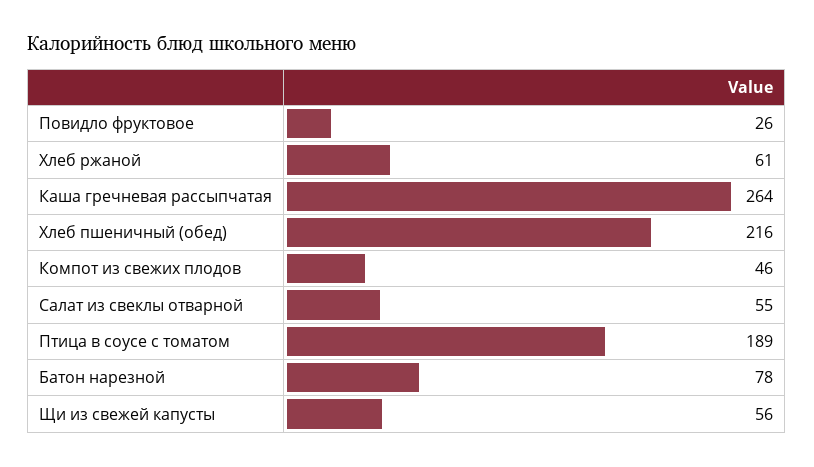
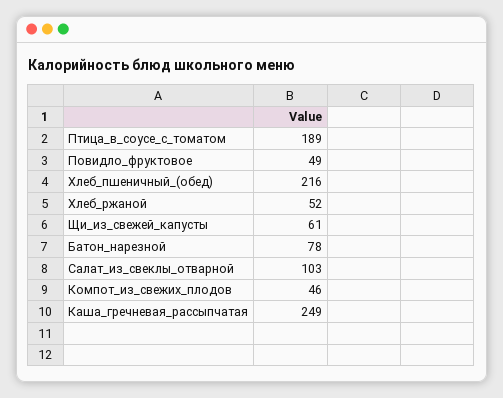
  {
-   "Повидло фруктовое": 26,
+   "Повидло фруктовое": 49,
-   "Хлеб ржаной": 61,
+   "Хлеб ржаной": 52,
-   "Каша гречневая рассыпчатая": 264,
+   "Каша гречневая рассыпчатая": 249,
    "Хлеб пшеничный (обед)": 216,
    "Компот из свежих плодов": 46,
-   "Салат из свеклы отварной": 55,
+   "Салат из свеклы отварной": 103,
    "Птица в соусе с томатом": 189,
    "Батон нарезной": 78,
-   "Щи из свежей капусты": 56
+   "Щи из свежей капусты": 61
  }

